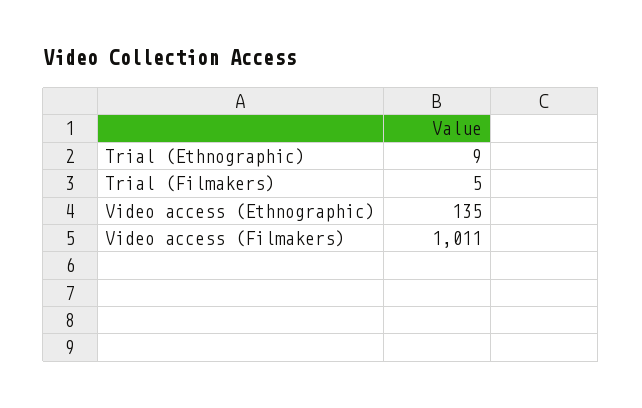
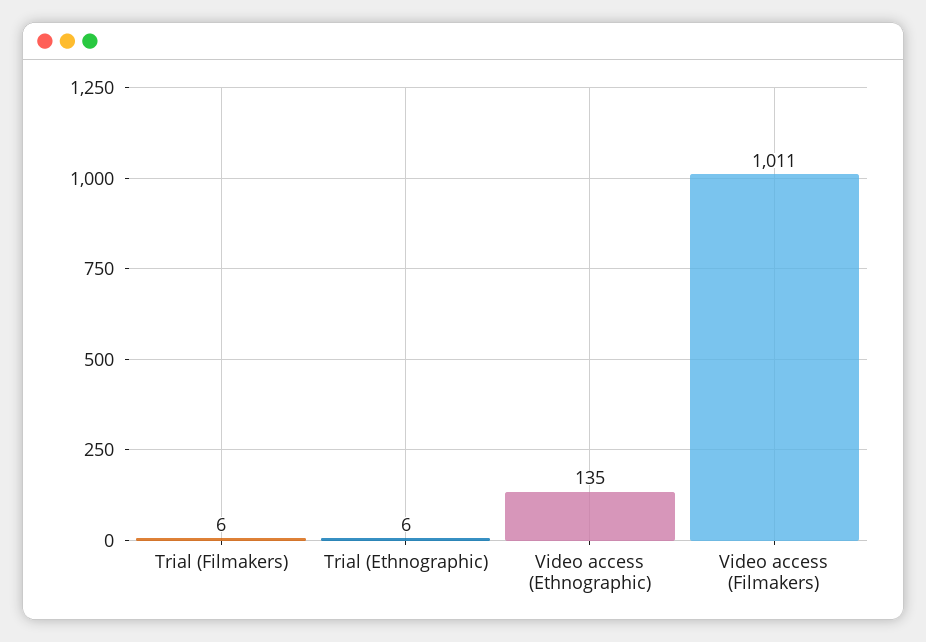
  {
-   "Trial (Ethnographic)": 9,
+   "Trial (Ethnographic)": 6,
-   "Trial (Filmakers)": 5,
+   "Trial (Filmakers)": 6,
    "Video access (Ethnographic)": 135,
    "Video access (Filmakers)": 1011
  }

